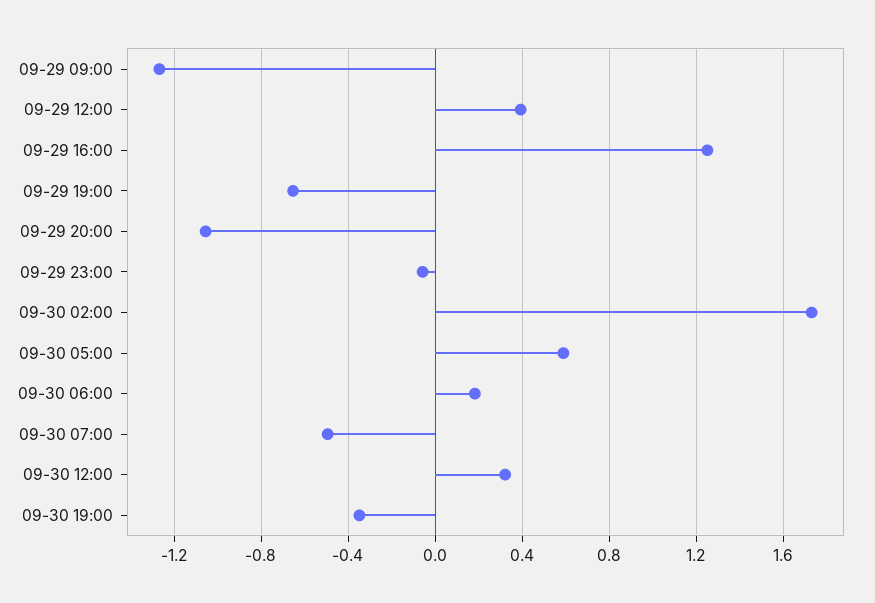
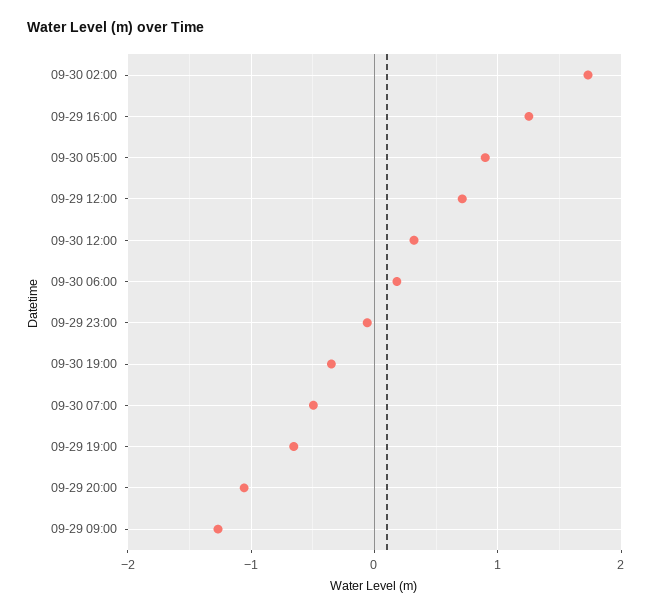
  {
    "09-29 09:00": -1.25,
-   "09-29 12:00": 0.4,
+   "09-29 12:00": 0.7,
    "09-29 16:00": 1.25,
    "09-29 19:00": -0.65,
    "09-29 20:00": -1.05,
    "09-29 23:00": -0.05,
    "09-30 02:00": 1.75,
-   "09-30 05:00": 0.6,
+   "09-30 05:00": 0.9,
    "09-30 06:00": 0.2,
    "09-30 07:00": -0.5,
    "09-30 12:00": 0.3,
    "09-30 19:00": -0.35
  }

